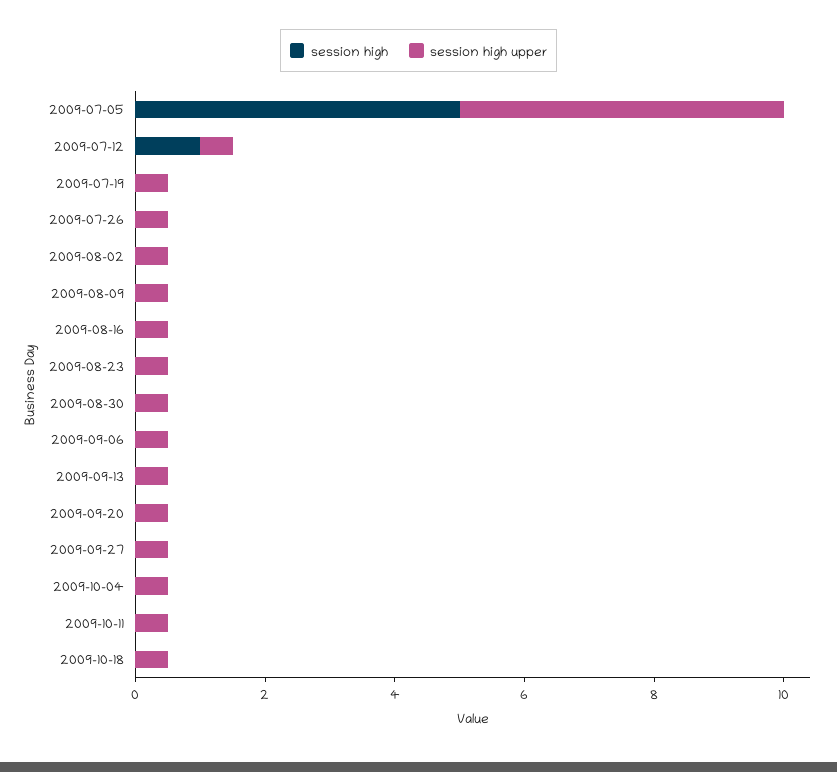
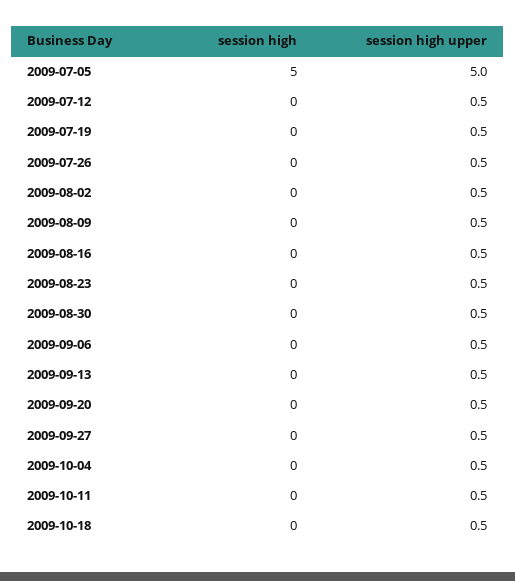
  {
    "session high": {
      "2009-07-05": 5,
-     "2009-07-12": 1,
+     "2009-07-12": 0,
      "2009-07-19": 0,
      "2009-07-26": 0,
      "2009-08-02": 0,
      "2009-08-09": 0,
      "2009-08-16": 0,
      "2009-08-23": 0,
      "2009-08-30": 0,
      "2009-09-06": 0,
      "2009-09-13": 0,
      "2009-09-20": 0,
      "2009-09-27": 0,
      "2009-10-04": 0,
      "2009-10-11": 0,
      "2009-10-18": 0
    },
    "session high upper": {
      "2009-07-05": 5,
      "2009-07-12": 0.5,
      "2009-07-19": 0.5,
      "2009-07-26": 0.5,
      "2009-08-02": 0.5,
      "2009-08-09": 0.5,
      "2009-08-16": 0.5,
      "2009-08-23": 0.5,
      "2009-08-30": 0.5,
      "2009-09-06": 0.5,
      "2009-09-13": 0.5,
      "2009-09-20": 0.5,
      "2009-09-27": 0.5,
      "2009-10-04": 0.5,
      "2009-10-11": 0.5,
      "2009-10-18": 0.5
    }
  }

